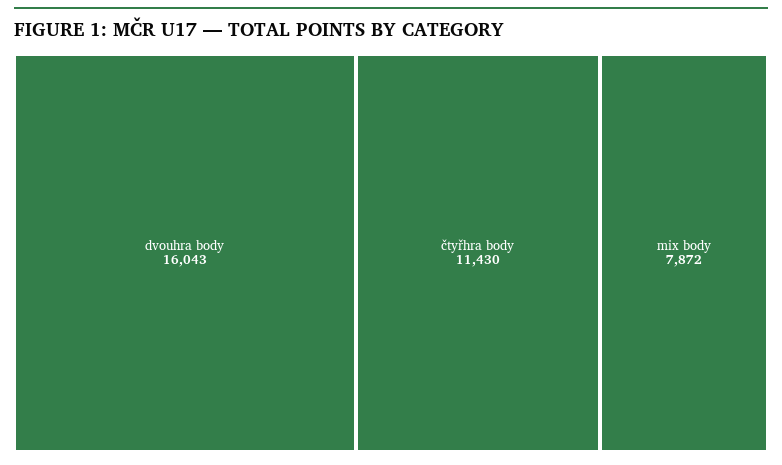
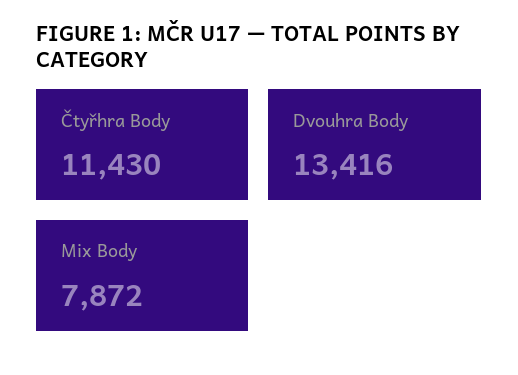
  {
-   "dvouhra body": 16043,
+   "dvouhra body": 13416,
    "čtyřhra body": 11430,
    "mix body": 7872
  }

